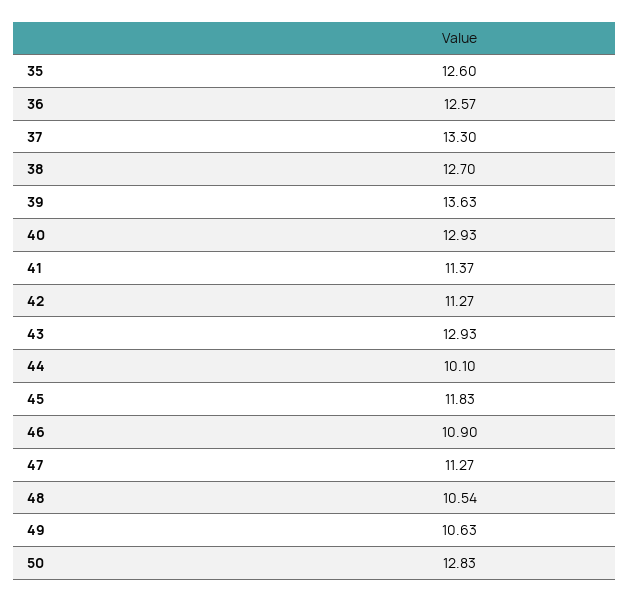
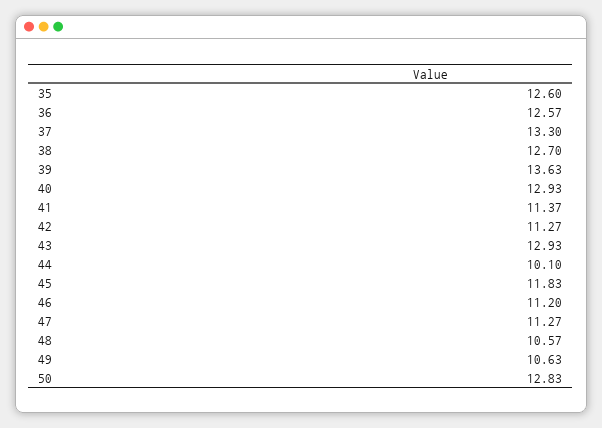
  {
    "35": 12.6,
    "36": 12.57,
    "37": 13.3,
    "38": 12.7,
    "39": 13.63,
    "40": 12.93,
    "41": 11.37,
    "42": 11.27,
    "43": 12.93,
    "44": 10.1,
    "45": 11.83,
-   "46": 10.9,
+   "46": 11.2,
    "47": 11.27,
-   "48": 10.54,
+   "48": 10.57,
    "49": 10.63,
    "50": 12.83
  }

